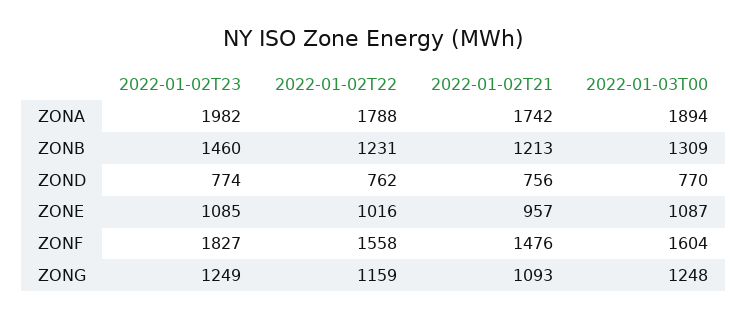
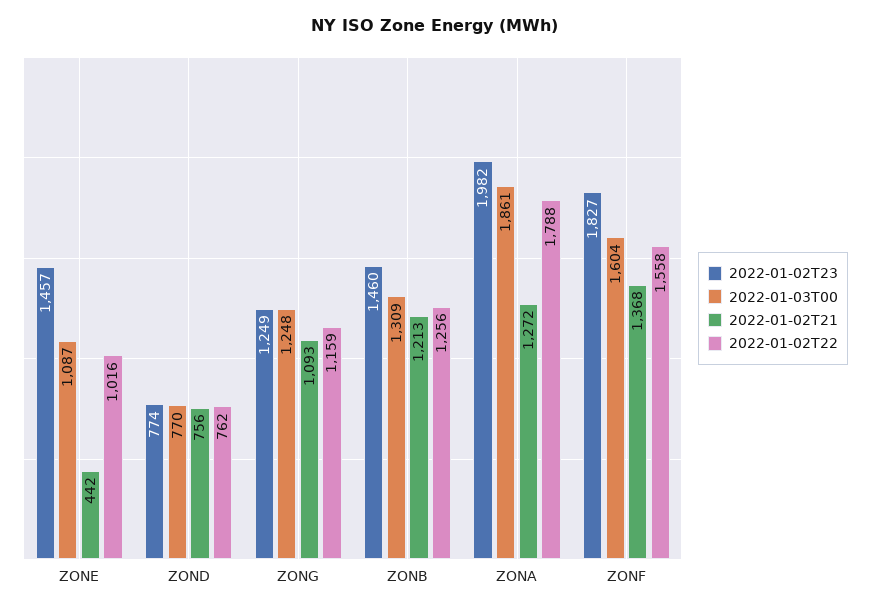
  {
    "2022-01-02T23": {
      "ZONA": 1982,
      "ZONB": 1460,
      "ZOND": 774,
-     "ZONE": 1085,
+     "ZONE": 1457,
      "ZONF": 1827,
      "ZONG": 1249
    },
    "2022-01-02T22": {
      "ZONA": 1788,
-     "ZONB": 1231,
+     "ZONB": 1256,
      "ZOND": 762,
      "ZONE": 1016,
      "ZONF": 1558,
      "ZONG": 1159
    },
    "2022-01-02T21": {
-     "ZONA": 1742,
+     "ZONA": 1272,
      "ZONB": 1213,
      "ZOND": 756,
-     "ZONE": 957,
+     "ZONE": 442,
-     "ZONF": 1476,
+     "ZONF": 1368,
      "ZONG": 1093
    },
    "2022-01-03T00": {
-     "ZONA": 1894,
+     "ZONA": 1861,
      "ZONB": 1309,
      "ZOND": 770,
      "ZONE": 1087,
      "ZONF": 1604,
      "ZONG": 1248
    }
  }

